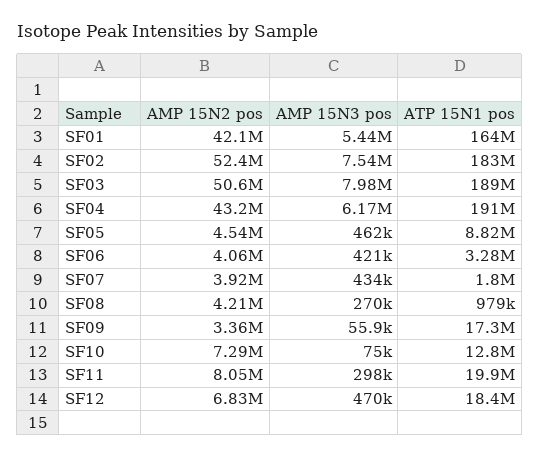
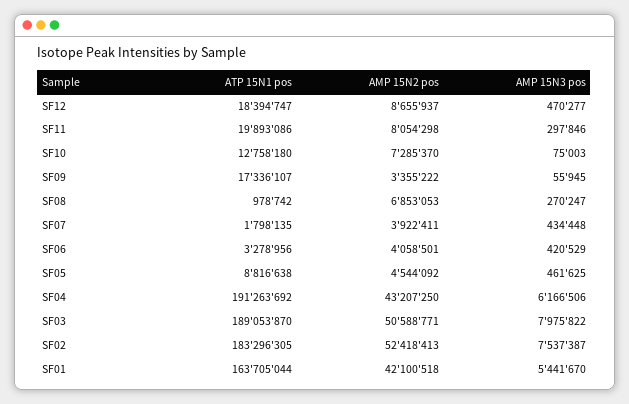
  {
    "AMP 15N2 pos": {
      "SF01": 42100518,
      "SF02": 52418413,
      "SF03": 50588771,
      "SF04": 43207250,
      "SF05": 4544092,
      "SF06": 4058501,
      "SF07": 3922411,
-     "SF08": 4210000,
+     "SF08": 6853053,
      "SF09": 3355222,
      "SF10": 7285370,
      "SF11": 8054298,
-     "SF12": 6830000
+     "SF12": 8655937
    },
    "AMP 15N3 pos": {
      "SF01": 5441670,
      "SF02": 7537387,
      "SF03": 7975822,
      "SF04": 6166506,
      "SF05": 461625,
      "SF06": 420529,
      "SF07": 434448,
      "SF08": 270247,
      "SF09": 55945,
      "SF10": 75003,
      "SF11": 297846,
      "SF12": 470277
    },
    "ATP 15N1 pos": {
      "SF01": 163705044,
      "SF02": 183296305,
      "SF03": 189053870,
      "SF04": 191263692,
      "SF05": 8816638,
      "SF06": 3278956,
      "SF07": 1798135,
      "SF08": 978742,
      "SF09": 17336107,
      "SF10": 12758180,
      "SF11": 19893086,
      "SF12": 18394747
    }
  }

